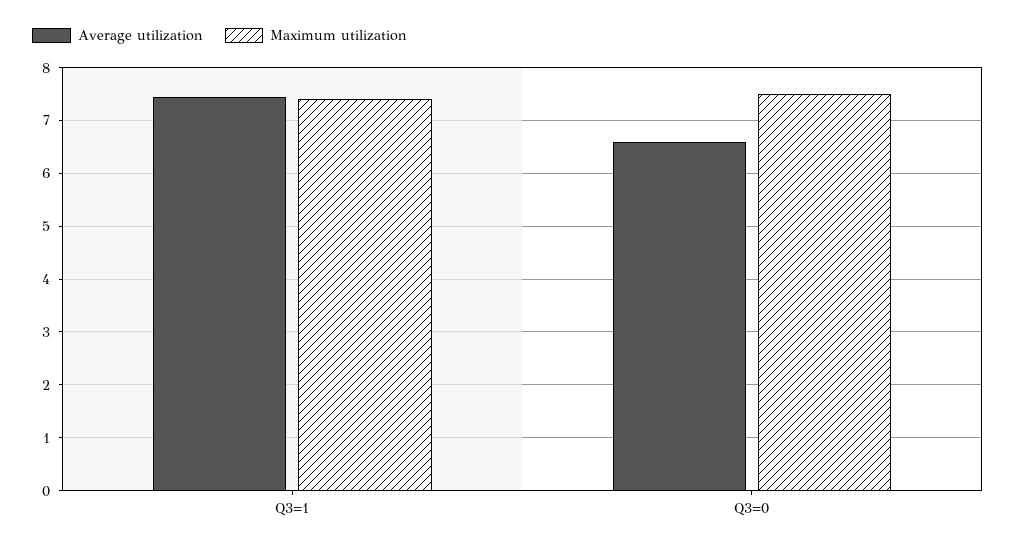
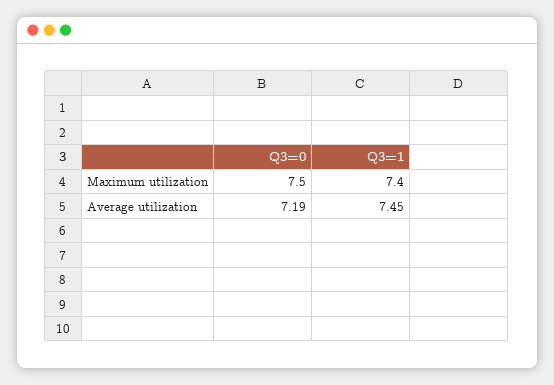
  {
    "Average utilization": {
      "Q3=1": 7.45,
-     "Q3=0": 6.6
+     "Q3=0": 7.19
    },
    "Maximum utilization": {
      "Q3=1": 7.4,
      "Q3=0": 7.5
    }
  }

